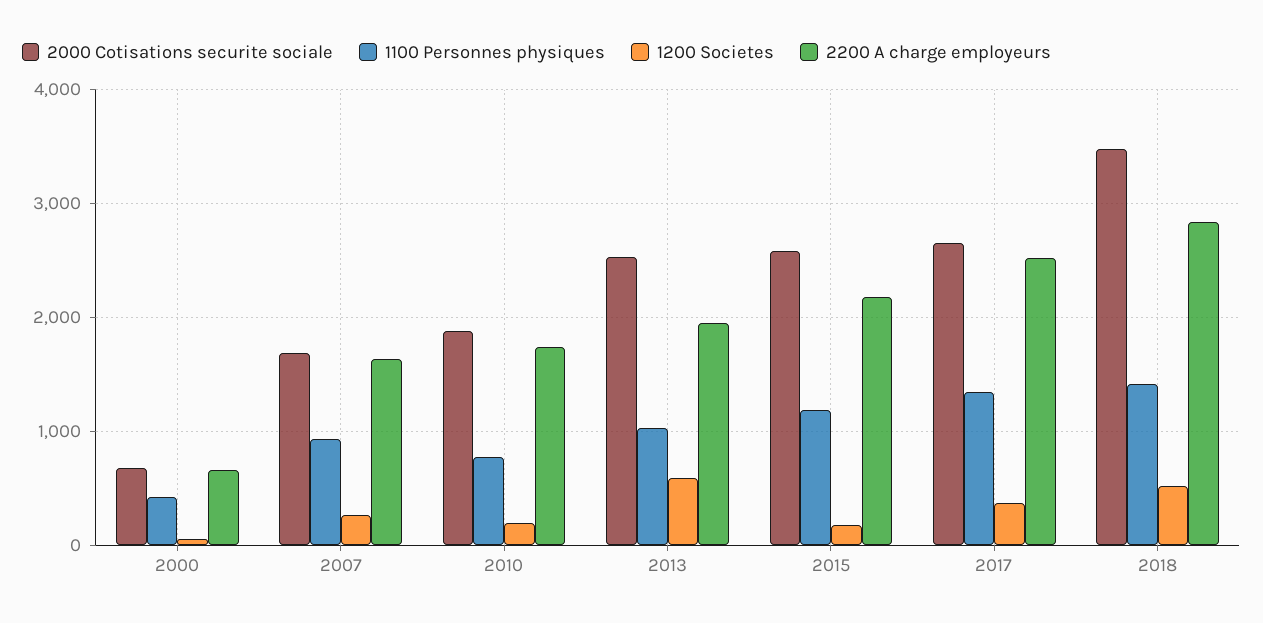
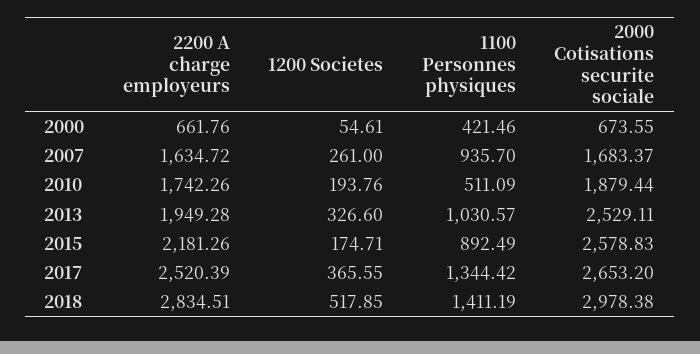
  {
    "2000 Cotisations securite sociale": {
      "2000": 673.55,
      "2007": 1683.37,
      "2010": 1879.44,
      "2013": 2529.11,
      "2015": 2578.83,
      "2017": 2653.2,
-     "2018": 3500
+     "2018": 2978.38
    },
    "1100 Personnes physiques": {
      "2000": 421.46,
      "2007": 935.7,
-     "2010": 800,
+     "2010": 511.09,
      "2013": 1030.57,
-     "2015": 1200,
+     "2015": 892.49,
      "2017": 1344.42,
      "2018": 1411.19
    },
    "1200 Societes": {
      "2000": 54.61,
      "2007": 261,
      "2010": 193.76,
-     "2013": 600,
+     "2013": 326.6,
      "2015": 174.71,
      "2017": 365.55,
      "2018": 517.85
    },
    "2200 A charge employeurs": {
      "2000": 661.76,
      "2007": 1634.72,
      "2010": 1742.26,
      "2013": 1949.28,
      "2015": 2181.26,
      "2017": 2520.39,
      "2018": 2834.51
    }
  }

